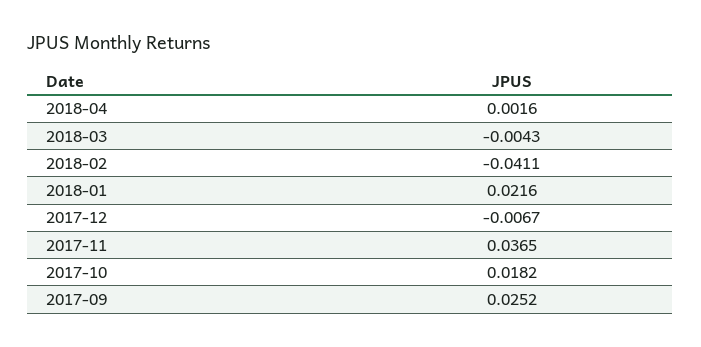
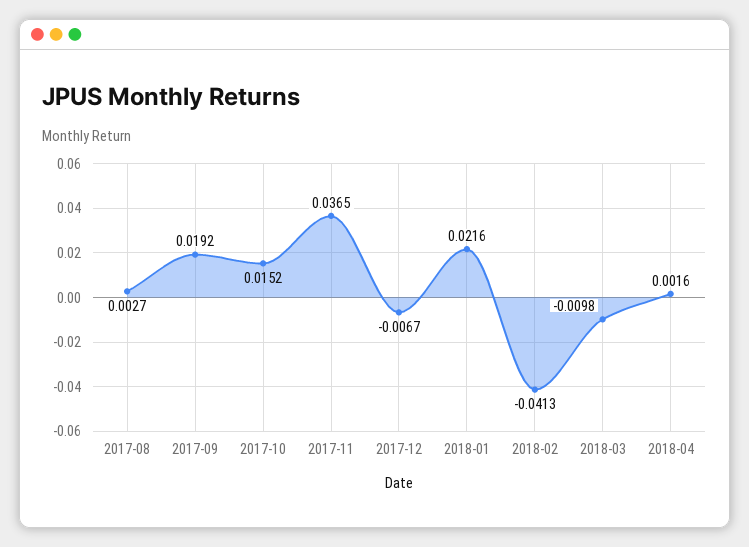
  {
    "2018-04": 0.0016,
-   "2018-03": -0.0043,
+   "2018-03": -0.0098,
-   "2018-02": -0.0411,
+   "2018-02": -0.0413,
    "2018-01": 0.0216,
    "2017-12": -0.0067,
    "2017-11": 0.0365,
-   "2017-10": 0.0182,
+   "2017-10": 0.0152,
-   "2017-09": 0.0252
+   "2017-09": 0.0192,
+   "2017-08": 0.0027
  }

